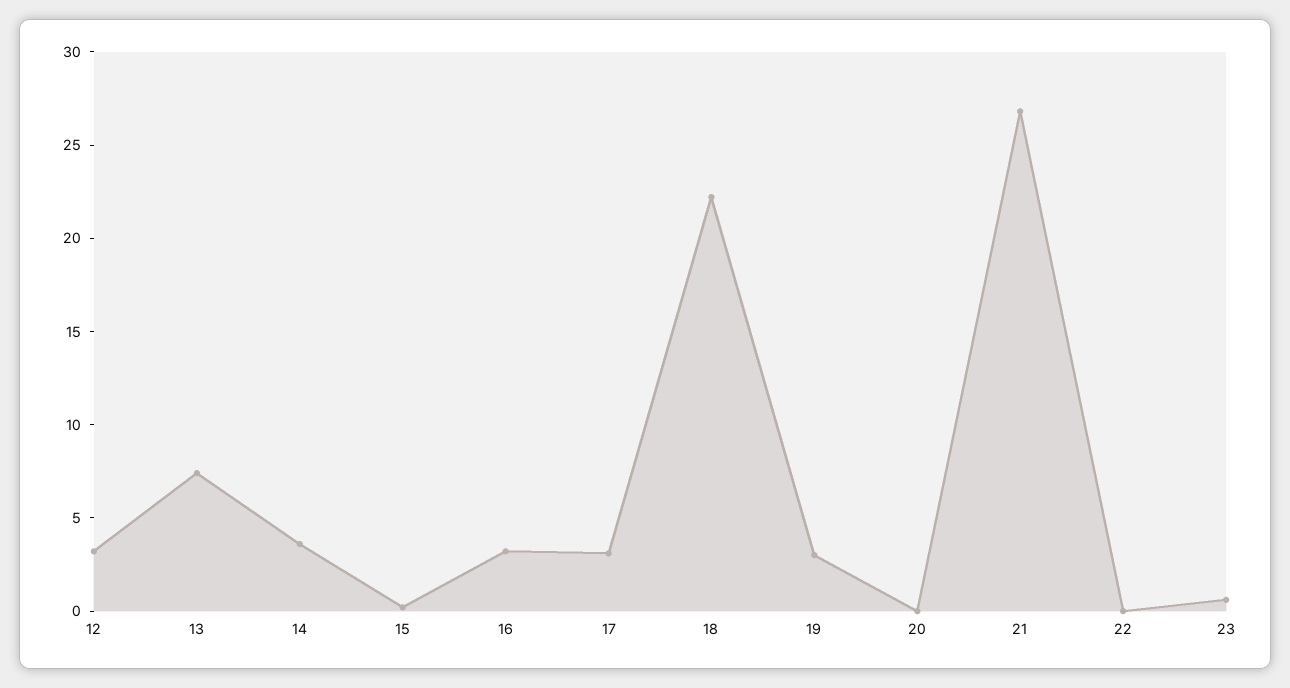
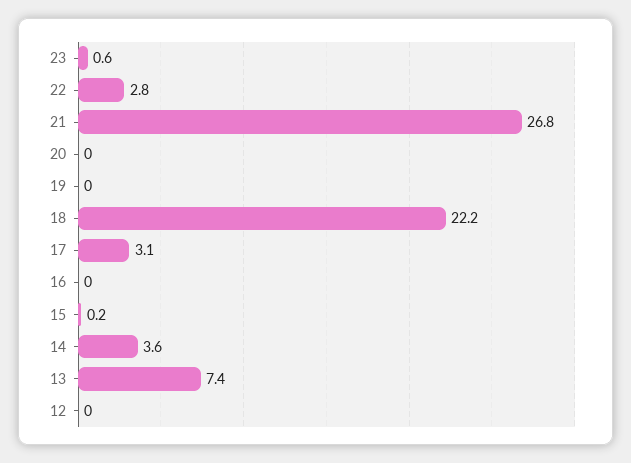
  {
-   "12": 3,
+   "12": 0,
    "13": 7.4,
    "14": 3.6,
    "15": 0.2,
-   "16": 3,
+   "16": 0,
    "17": 3.1,
    "18": 22.2,
-   "19": 3,
+   "19": 0,
    "20": 0,
    "21": 26.8,
-   "22": 0,
+   "22": 2.8,
    "23": 0.6
  }

